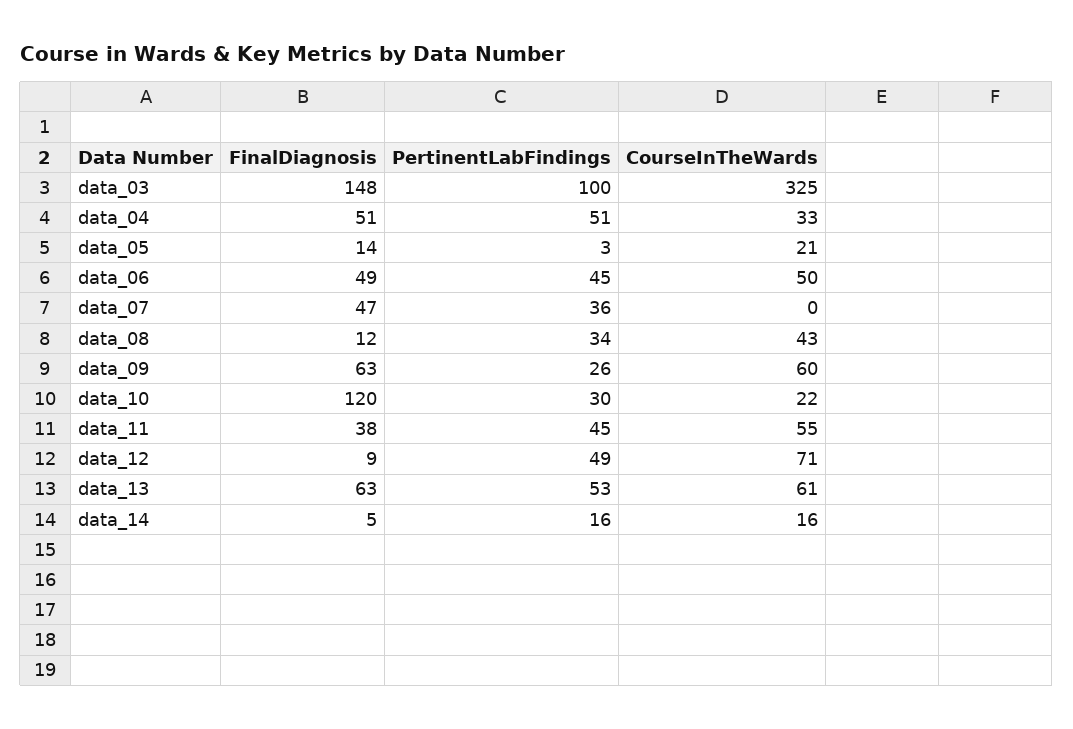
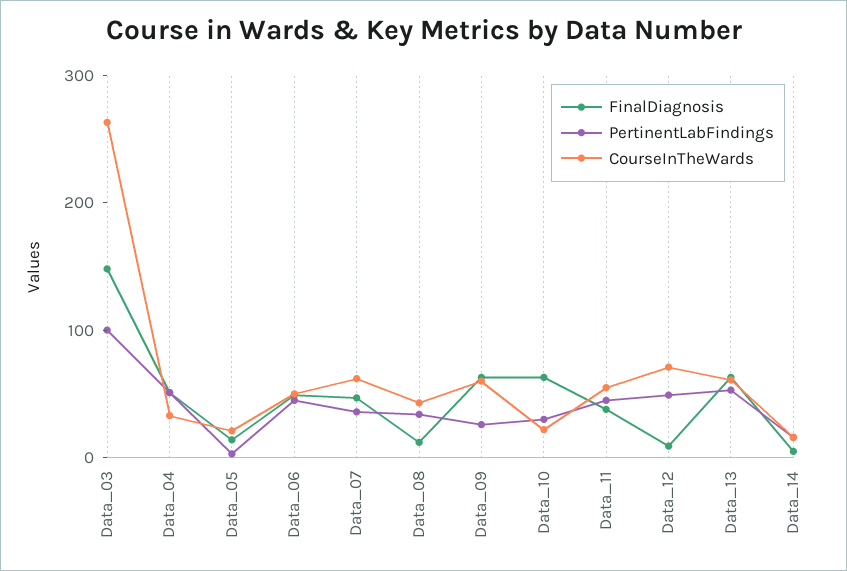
  {
    "FinalDiagnosis": {
      "data_03": 148,
      "data_04": 51,
      "data_05": 14,
      "data_06": 49,
      "data_07": 47,
      "data_08": 12,
      "data_09": 63,
-     "data_10": 120,
+     "data_10": 60,
      "data_11": 38,
      "data_12": 9,
      "data_13": 63,
      "data_14": 5
    },
    "PertinentLabFindings": {
      "data_03": 100,
      "data_04": 51,
      "data_05": 3,
      "data_06": 45,
      "data_07": 36,
      "data_08": 34,
      "data_09": 26,
      "data_10": 30,
      "data_11": 45,
      "data_12": 49,
      "data_13": 53,
      "data_14": 16
    },
    "CourseInTheWards": {
-     "data_03": 325,
+     "data_03": 260,
      "data_04": 33,
      "data_05": 21,
      "data_06": 50,
-     "data_07": 0,
+     "data_07": 60,
      "data_08": 43,
      "data_09": 60,
      "data_10": 22,
      "data_11": 55,
      "data_12": 71,
      "data_13": 61,
      "data_14": 16
    }
  }

